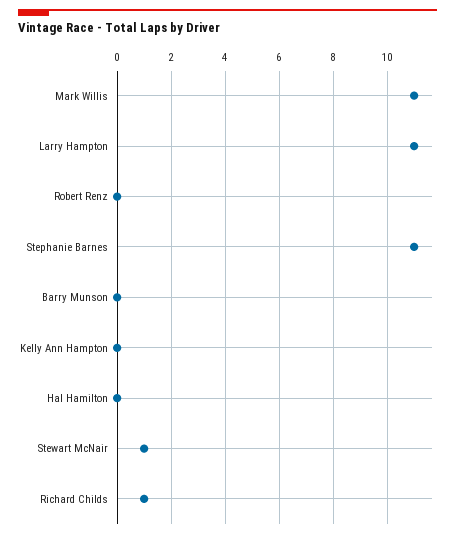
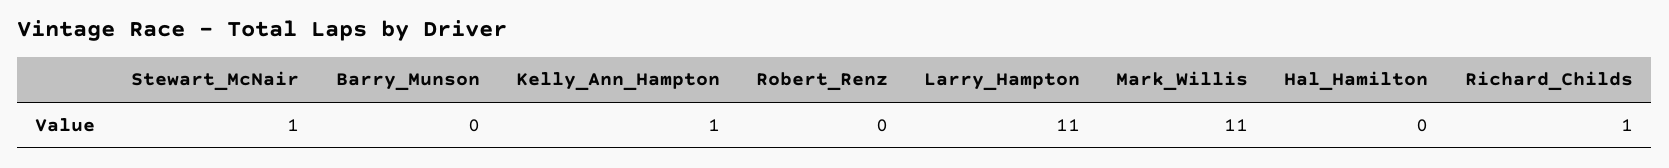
  {
    "Mark Willis": 11,
    "Larry Hampton": 11,
    "Robert Renz": 0,
-   "Stephanie Barnes": 11,
    "Barry Munson": 0,
-   "Kelly Ann Hampton": 0,
+   "Kelly Ann Hampton": 1,
    "Hal Hamilton": 0,
    "Stewart McNair": 1,
    "Richard Childs": 1
  }

